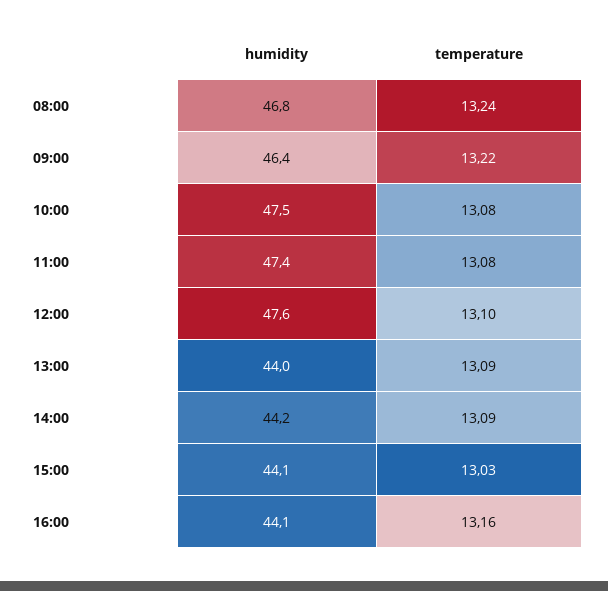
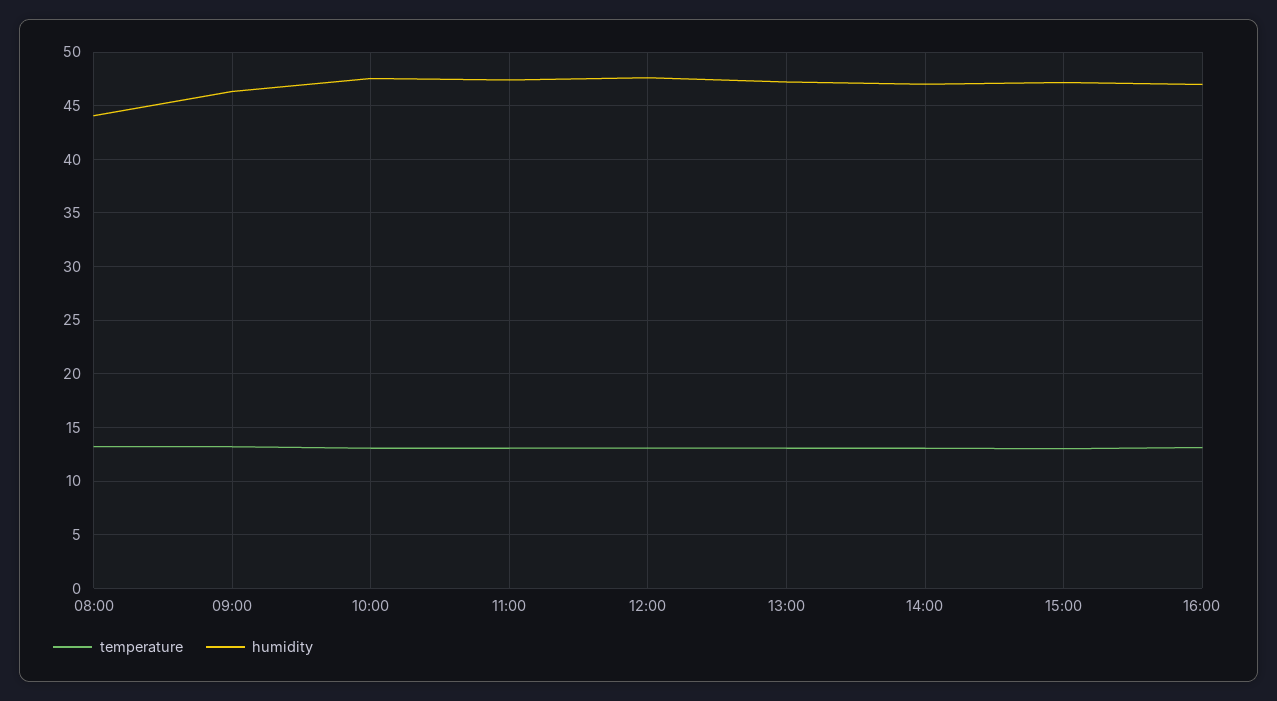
  {
    "humidity": {
-     "08:00": 46.8,
+     "08:00": 44,
      "09:00": 46.4,
      "10:00": 47.5,
      "11:00": 47.4,
      "12:00": 47.6,
-     "13:00": 44,
+     "13:00": 47,
-     "14:00": 44.2,
+     "14:00": 47,
-     "15:00": 44.1,
+     "15:00": 47,
-     "16:00": 44.1
+     "16:00": 47
    },
    "temperature": {
      "08:00": 13.24,
      "09:00": 13.22,
      "10:00": 13.08,
      "11:00": 13.08,
      "12:00": 13.1,
      "13:00": 13.09,
      "14:00": 13.09,
      "15:00": 13.03,
      "16:00": 13.16
    }
  }

